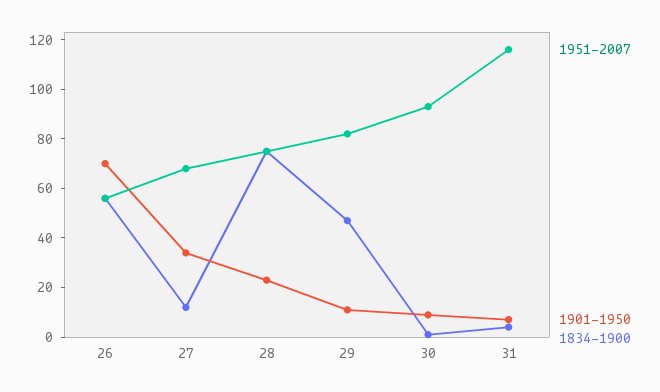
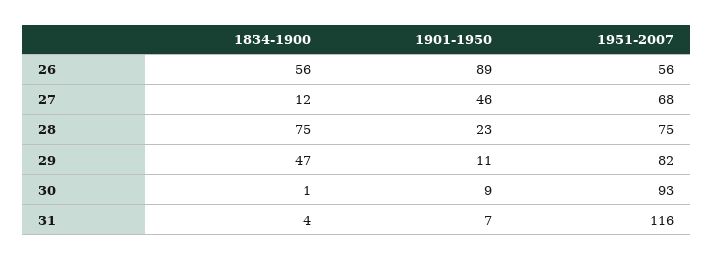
  {
    "1951-2007": {
      "26": 56,
      "27": 68,
      "28": 75,
      "29": 82,
      "30": 93,
      "31": 116
    },
    "1901-1950": {
-     "26": 70,
+     "26": 89,
-     "27": 35,
+     "27": 46,
      "28": 23,
      "29": 11,
      "30": 9,
      "31": 7
    },
    "1834-1900": {
      "26": 56,
      "27": 12,
      "28": 75,
      "29": 47,
      "30": 1,
      "31": 4
    }
  }

